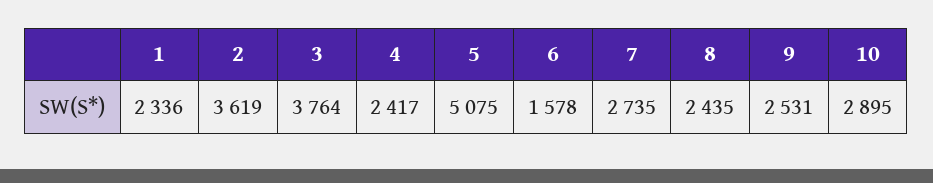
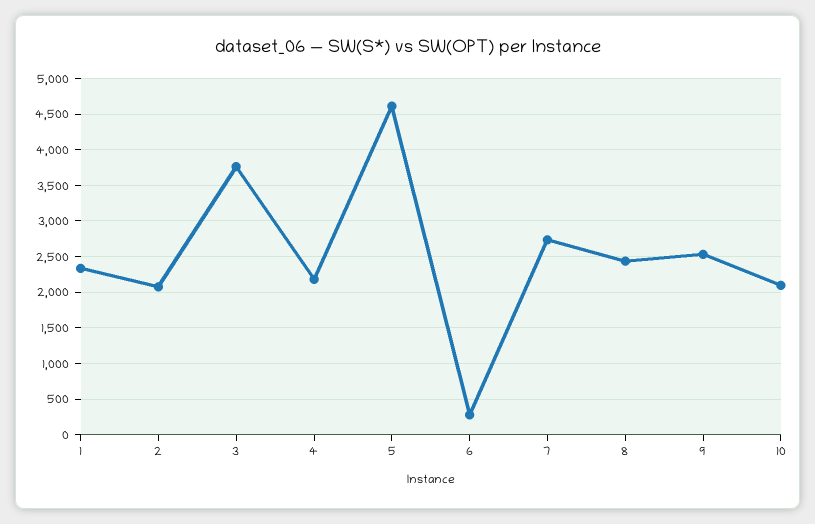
  {
    "1": 2336,
-   "2": 3619,
+   "2": 2100,
    "3": 3764,
-   "4": 2417,
+   "4": 2200,
-   "5": 5075,
+   "5": 4600,
-   "6": 1578,
+   "6": 300,
    "7": 2735,
    "8": 2435,
    "9": 2531,
-   "10": 2895
+   "10": 2100
  }

